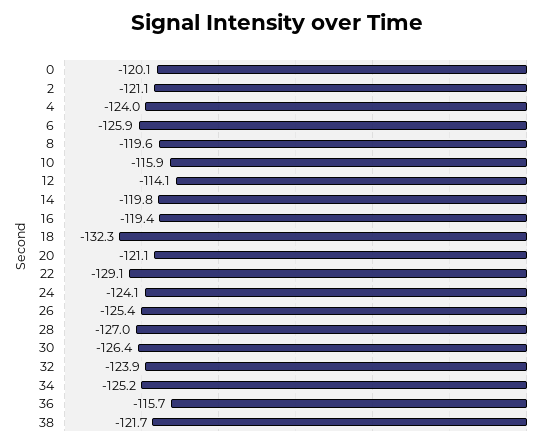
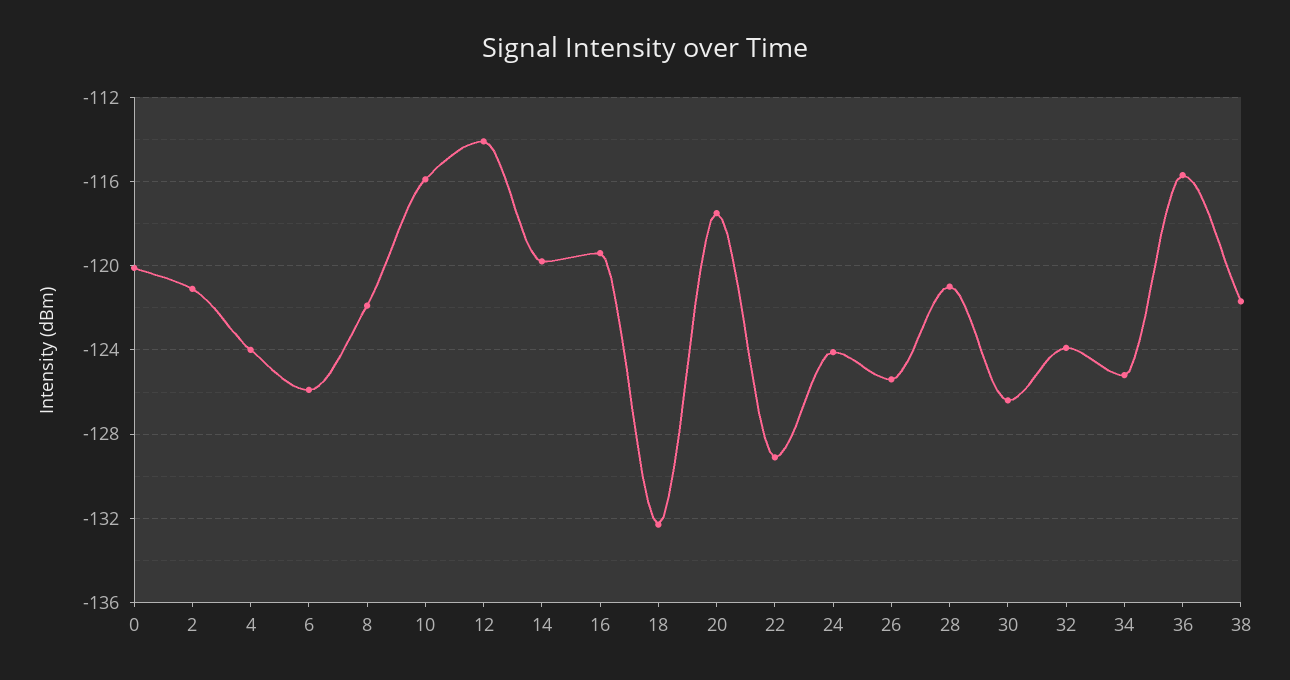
  {
    "0": -120.1,
    "2": -121.1,
    "4": -124,
    "6": -125.9,
-   "8": -119.6,
+   "8": -122,
    "10": -115.9,
    "12": -114.1,
    "14": -119.8,
    "16": -119.4,
    "18": -132.3,
-   "20": -121.1,
+   "20": -117.5,
    "22": -129.1,
    "24": -124.1,
    "26": -125.4,
-   "28": -127,
+   "28": -121,
    "30": -126.4,
    "32": -123.9,
    "34": -125.2,
    "36": -115.7,
    "38": -121.7
  }

